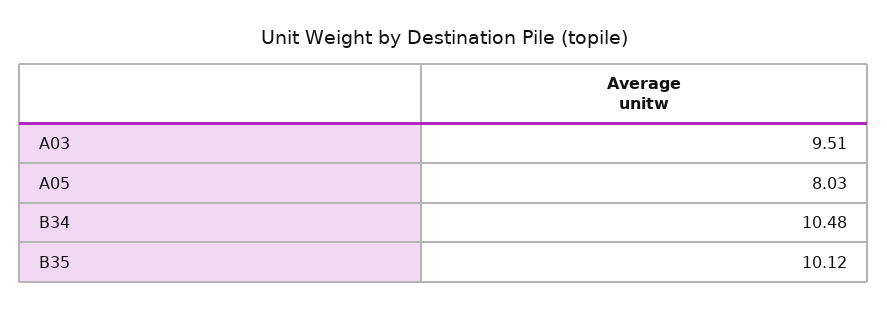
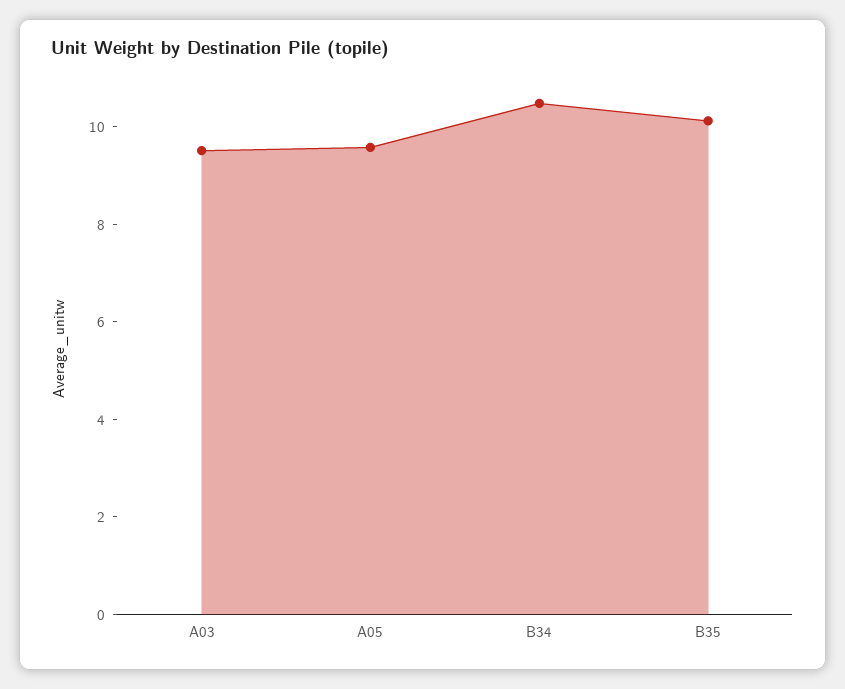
  {
    "A03": 9.51,
-   "A05": 8.03,
+   "A05": 9.5,
    "B34": 10.48,
    "B35": 10.12
  }

